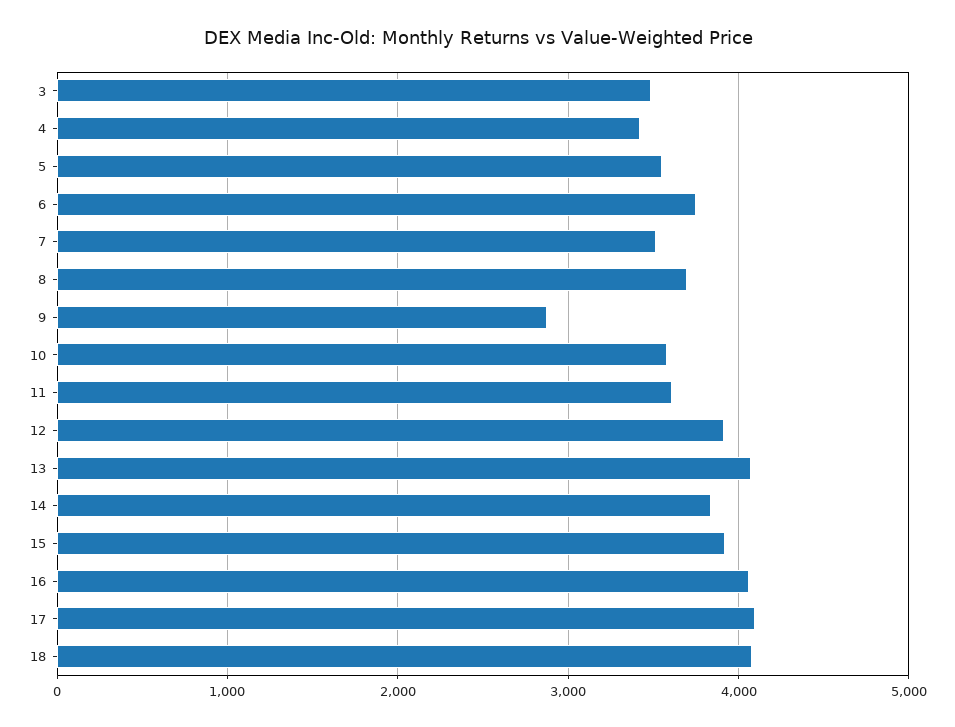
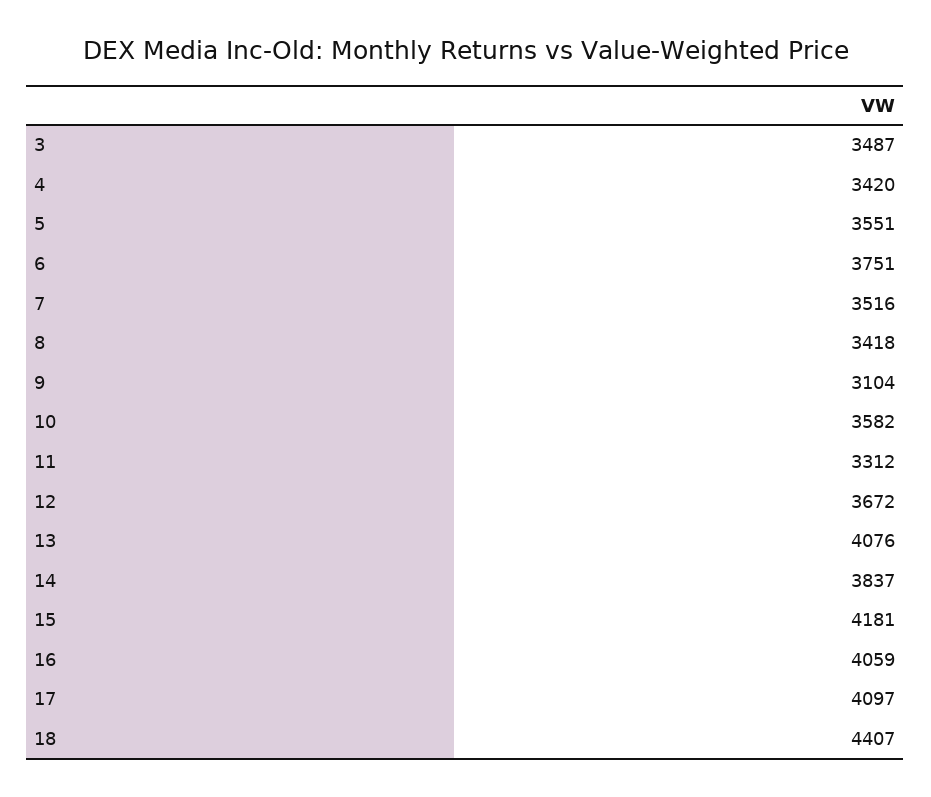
  {
    "3": 3487,
    "4": 3420,
    "5": 3551,
    "6": 3751,
    "7": 3516,
-   "8": 3700,
+   "8": 3418,
-   "9": 2900,
+   "9": 3104,
    "10": 3582,
-   "11": 3600,
+   "11": 3312,
-   "12": 3900,
+   "12": 3672,
    "13": 4076,
    "14": 3837,
-   "15": 3900,
+   "15": 4181,
    "16": 4059,
    "17": 4097,
-   "18": 4100
+   "18": 4407
  }

